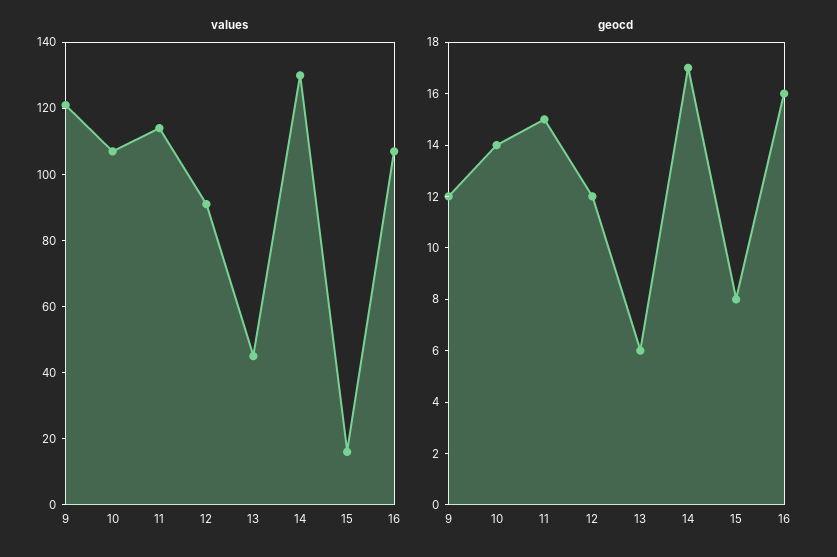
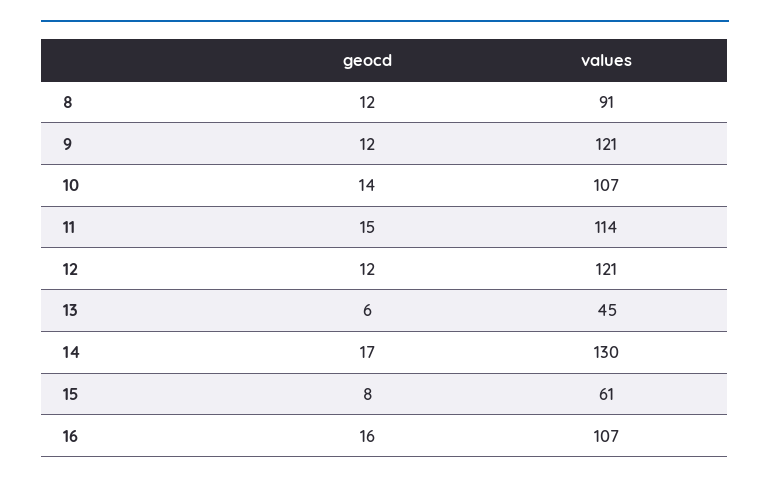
  {
    "values": {
      "9": 121,
      "10": 107,
      "11": 114,
-     "12": 90,
+     "12": 121,
      "13": 45,
      "14": 130,
-     "15": 15,
+     "15": 61,
-     "16": 107
+     "16": 107,
+     "8": 91
    },
    "geocd": {
      "9": 12,
      "10": 14,
      "11": 15,
      "12": 12,
      "13": 6,
      "14": 17,
      "15": 8,
-     "16": 16
+     "16": 16,
+     "8": 12
    }
  }

